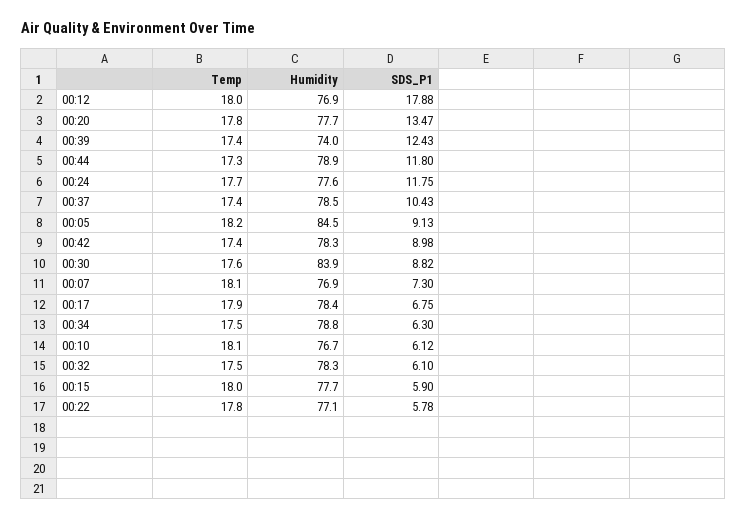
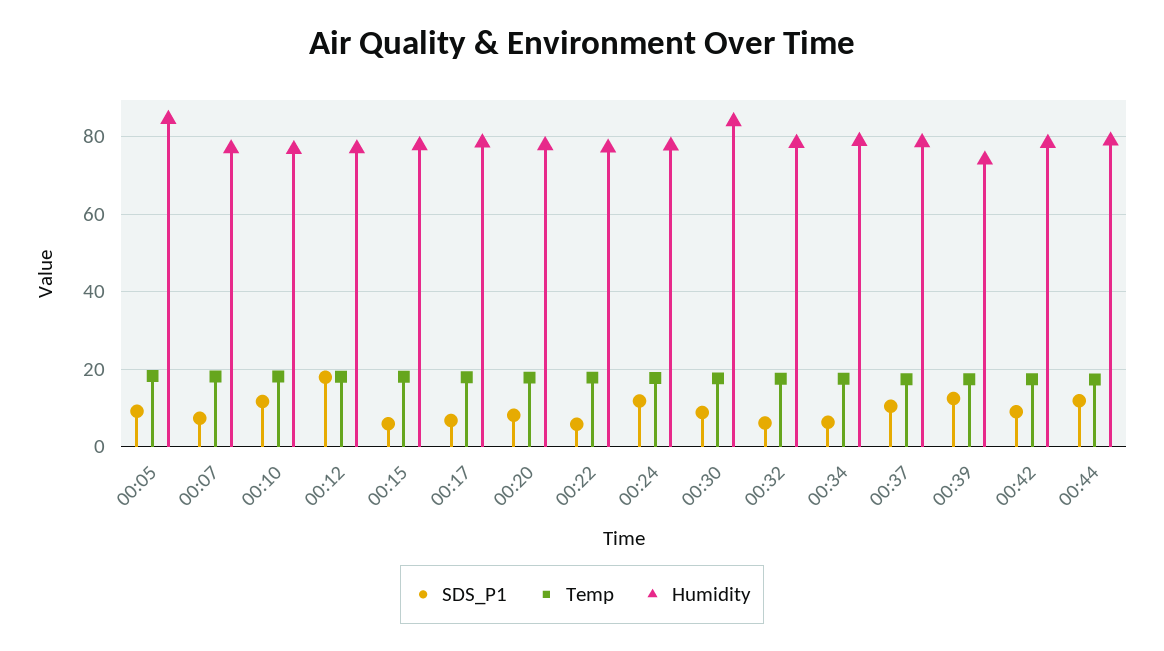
  {
    "Temp": {
      "00:12": 18,
      "00:20": 17.8,
      "00:39": 17.4,
      "00:44": 17.3,
      "00:24": 17.7,
      "00:37": 17.4,
      "00:05": 18.2,
      "00:42": 17.4,
      "00:30": 17.6,
      "00:07": 18.1,
      "00:17": 17.9,
      "00:34": 17.5,
      "00:10": 18.1,
      "00:32": 17.5,
      "00:15": 18,
      "00:22": 17.8
    },
    "Humidity": {
      "00:12": 76.9,
      "00:20": 77.7,
      "00:39": 74,
      "00:44": 78.9,
      "00:24": 77.6,
      "00:37": 78.5,
      "00:05": 84.5,
      "00:42": 78.3,
      "00:30": 83.9,
      "00:07": 76.9,
      "00:17": 78.4,
      "00:34": 78.8,
      "00:10": 76.7,
      "00:32": 78.3,
      "00:15": 77.7,
      "00:22": 77.1
    },
    "SDS_P1": {
      "00:12": 17.88,
-     "00:20": 13.47,
+     "00:20": 8,
      "00:39": 12.43,
      "00:44": 11.8,
      "00:24": 11.75,
      "00:37": 10.43,
      "00:05": 9.13,
      "00:42": 8.98,
      "00:30": 8.82,
      "00:07": 7.3,
      "00:17": 6.75,
      "00:34": 6.3,
-     "00:10": 6.12,
+     "00:10": 12,
      "00:32": 6.1,
      "00:15": 5.9,
      "00:22": 5.78
    }
  }

